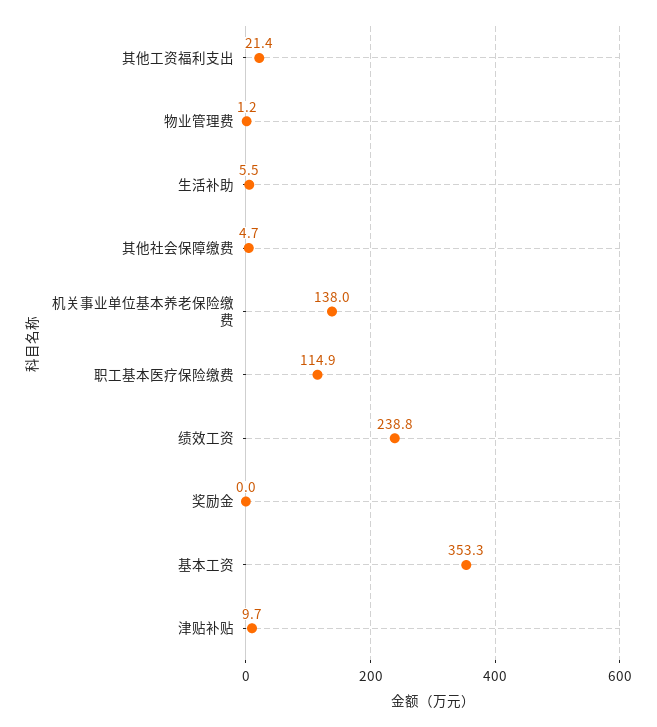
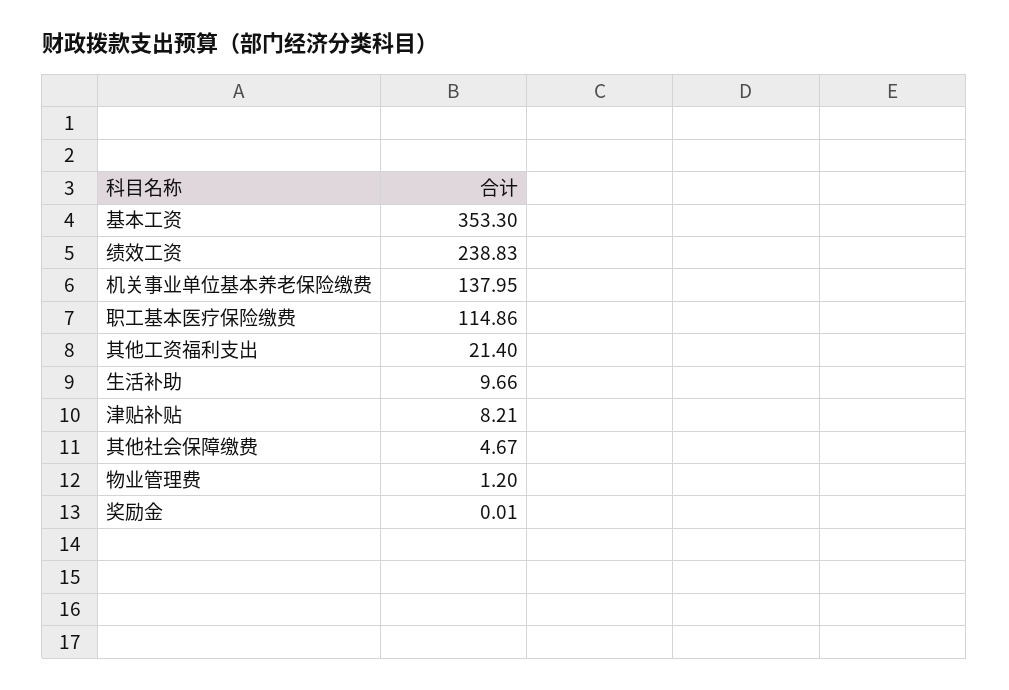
  {
    "其他工资福利支出": 21.4,
    "物业管理费": 1.2,
-   "生活补助": 5.5,
+   "生活补助": 9.66,
    "其他社会保障缴费": 4.67,
    "机关事业单位基本养老保险缴费": 137.95,
    "职工基本医疗保险缴费": 114.86,
    "绩效工资": 238.83,
    "奖励金": 0.01,
    "基本工资": 353.3,
-   "津贴补贴": 9.7
+   "津贴补贴": 8.21
  }

